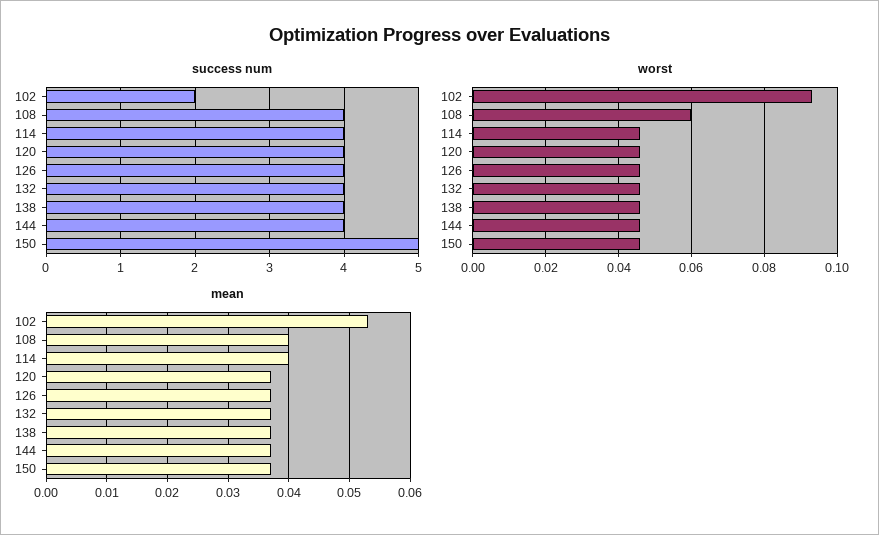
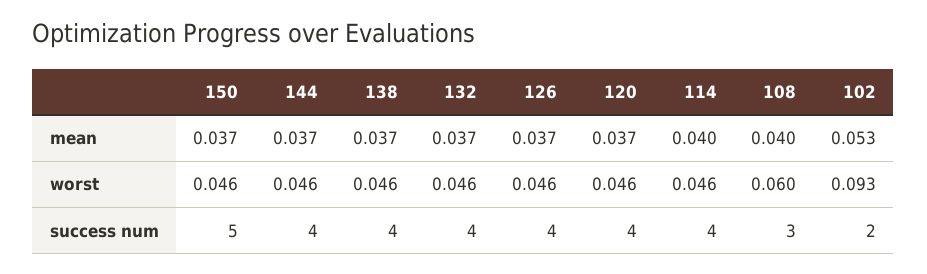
  {
    "success num": {
      "102": 2,
-     "108": 4,
+     "108": 3,
      "114": 4,
      "120": 4,
      "126": 4,
      "132": 4,
      "138": 4,
      "144": 4,
      "150": 5
    },
    "worst": {
      "102": 0.093,
      "108": 0.06,
      "114": 0.046,
      "120": 0.046,
      "126": 0.046,
      "132": 0.046,
      "138": 0.046,
      "144": 0.046,
      "150": 0.046
    },
    "mean": {
      "102": 0.053,
      "108": 0.04,
      "114": 0.04,
      "120": 0.037,
      "126": 0.037,
      "132": 0.037,
      "138": 0.037,
      "144": 0.037,
      "150": 0.037
    }
  }

